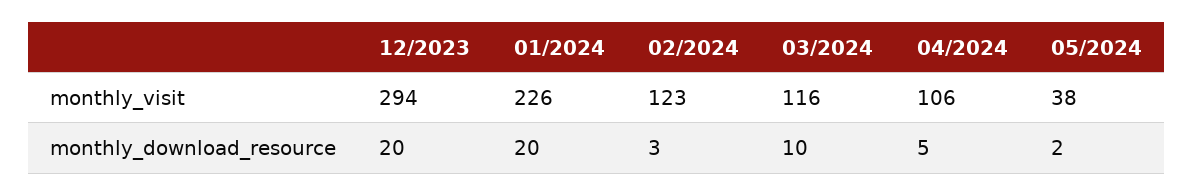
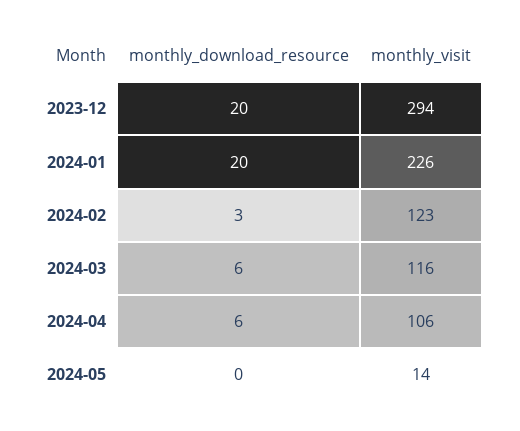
  {
    "12/2023": {
      "monthly_visit": 294,
      "monthly_download_resource": 20
    },
    "01/2024": {
      "monthly_visit": 226,
      "monthly_download_resource": 20
    },
    "02/2024": {
      "monthly_visit": 123,
      "monthly_download_resource": 3
    },
    "03/2024": {
      "monthly_visit": 116,
-     "monthly_download_resource": 10
+     "monthly_download_resource": 6
    },
    "04/2024": {
      "monthly_visit": 106,
-     "monthly_download_resource": 5
+     "monthly_download_resource": 6
    },
    "05/2024": {
-     "monthly_visit": 38,
+     "monthly_visit": 14,
-     "monthly_download_resource": 2
+     "monthly_download_resource": 0
    }
  }

